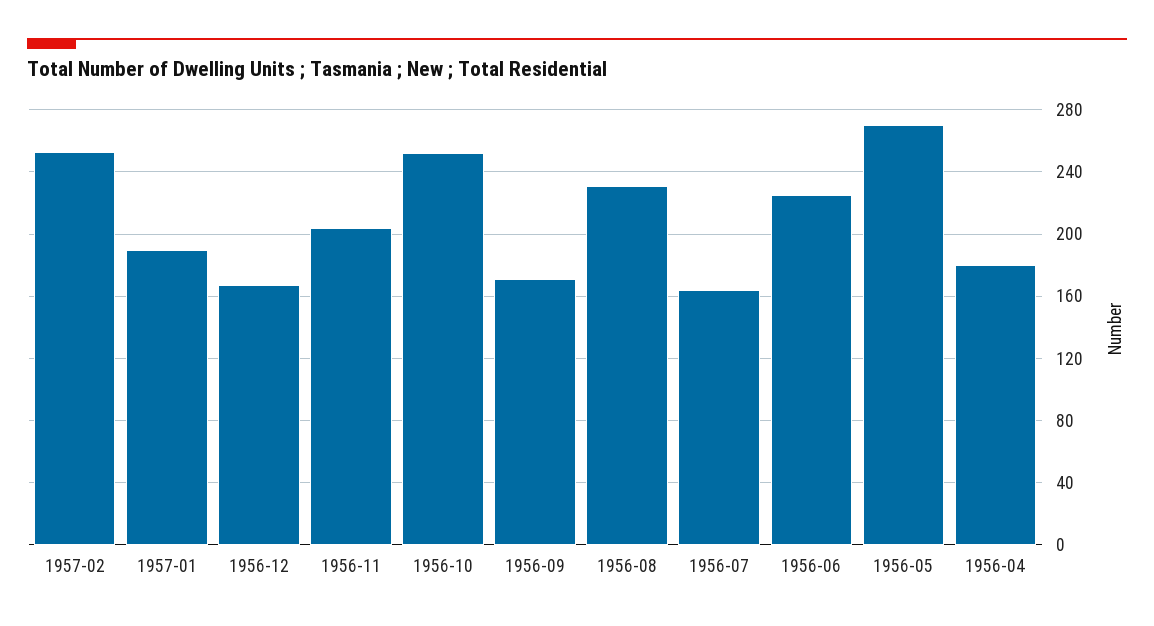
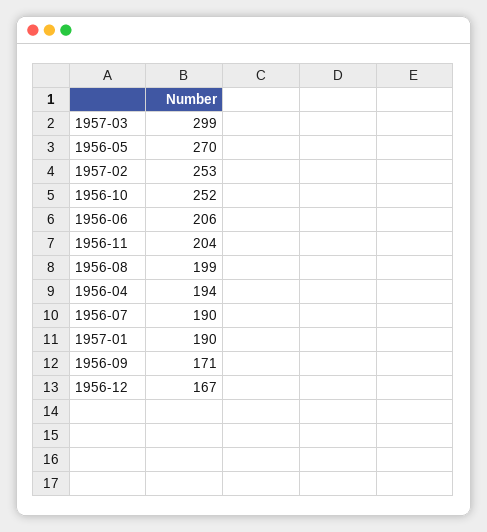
  {
    "1957-02": 253,
    "1957-01": 190,
    "1956-12": 167,
    "1956-11": 204,
    "1956-10": 252,
    "1956-09": 171,
-   "1956-08": 230,
+   "1956-08": 199,
-   "1956-07": 165,
+   "1956-07": 190,
-   "1956-06": 225,
+   "1956-06": 206,
    "1956-05": 270,
-   "1956-04": 180
+   "1956-04": 194,
+   "1957-03": 299
  }

